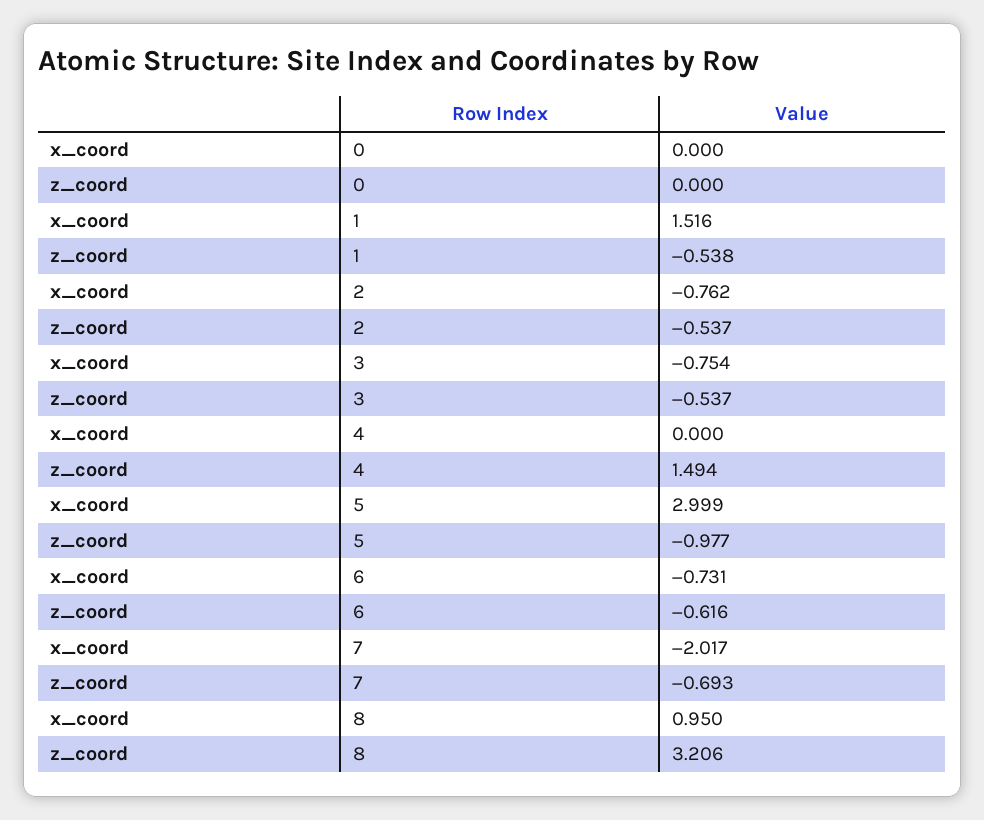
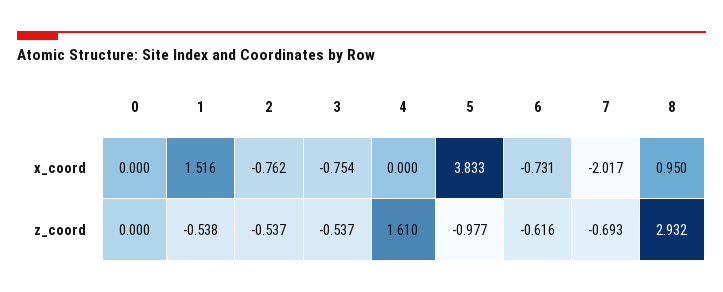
  {
    "x_coord": {
      "0": 0,
      "1": 1.516,
      "2": -0.762,
      "3": -0.754,
      "4": 0,
-     "5": 2.999,
+     "5": 3.833,
      "6": -0.731,
      "7": -2.017,
      "8": 0.95
    },
    "z_coord": {
      "0": 0,
      "1": -0.538,
      "2": -0.537,
      "3": -0.537,
-     "4": 1.494,
+     "4": 1.61,
      "5": -0.977,
      "6": -0.616,
      "7": -0.693,
-     "8": 3.206
+     "8": 2.932
    }
  }

